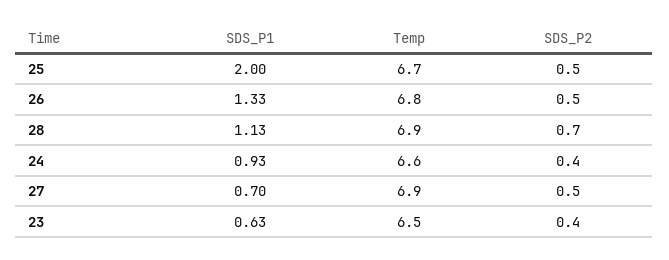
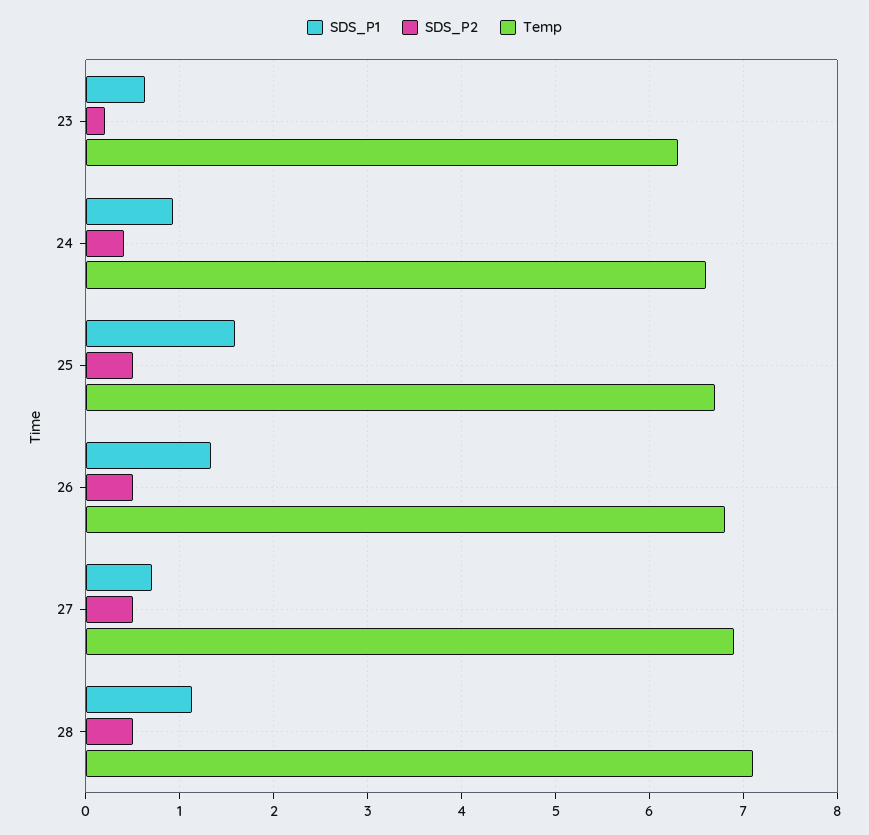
  {
    "SDS_P1": {
-     "25": 2,
+     "25": 1.6,
      "26": 1.33,
      "28": 1.13,
      "24": 0.93,
      "27": 0.7,
      "23": 0.63
    },
    "Temp": {
      "25": 6.7,
      "26": 6.8,
-     "28": 6.9,
+     "28": 7.1,
      "24": 6.6,
      "27": 6.9,
-     "23": 6.5
+     "23": 6.3
    },
    "SDS_P2": {
      "25": 0.5,
      "26": 0.5,
-     "28": 0.7,
+     "28": 0.5,
      "24": 0.4,
      "27": 0.5,
-     "23": 0.4
+     "23": 0.2
    }
  }

